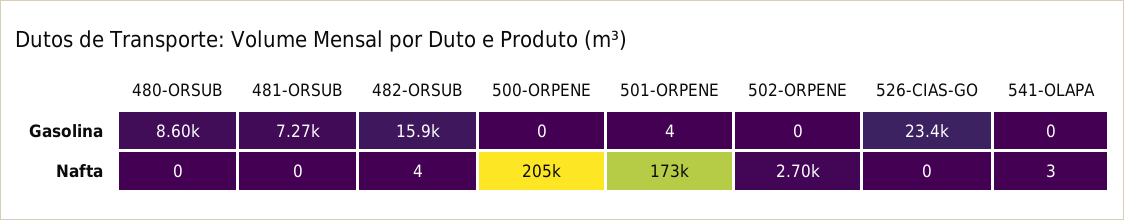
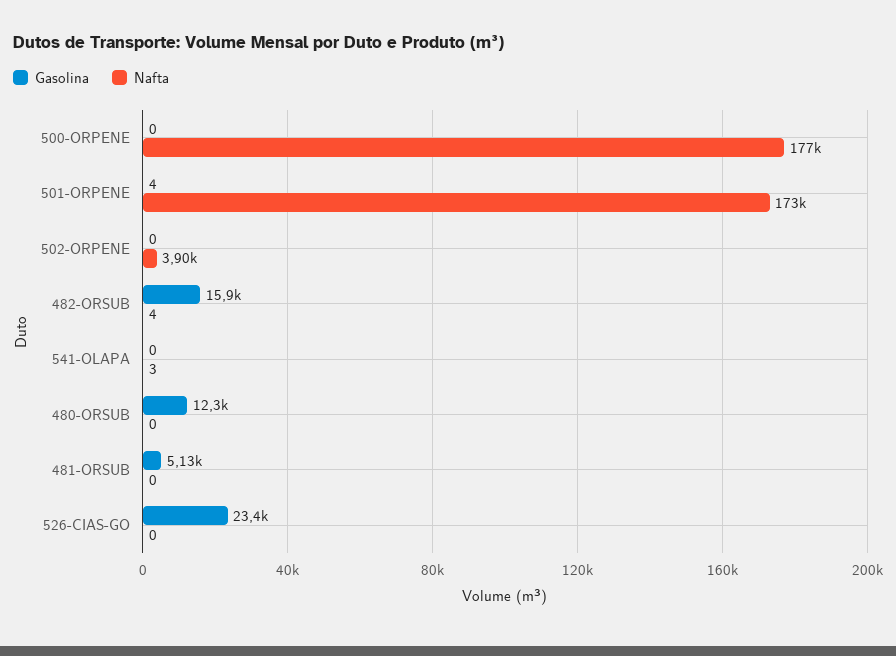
  {
    "Gasolina": {
-     "480-ORSUB": 8600,
+     "480-ORSUB": 12300,
-     "481-ORSUB": 7270,
+     "481-ORSUB": 5130,
      "482-ORSUB": 15900,
      "500-ORPENE": 0,
      "501-ORPENE": 4,
      "502-ORPENE": 0,
      "526-CIAS-GO": 23400,
      "541-OLAPA": 0
    },
    "Nafta": {
      "480-ORSUB": 0,
      "481-ORSUB": 0,
      "482-ORSUB": 4,
-     "500-ORPENE": 205000,
+     "500-ORPENE": 177000,
      "501-ORPENE": 173000,
-     "502-ORPENE": 2700,
+     "502-ORPENE": 3900,
      "526-CIAS-GO": 0,
      "541-OLAPA": 3
    }
  }

